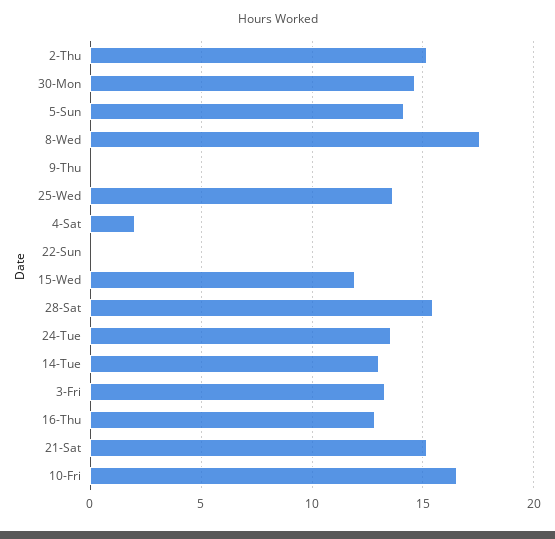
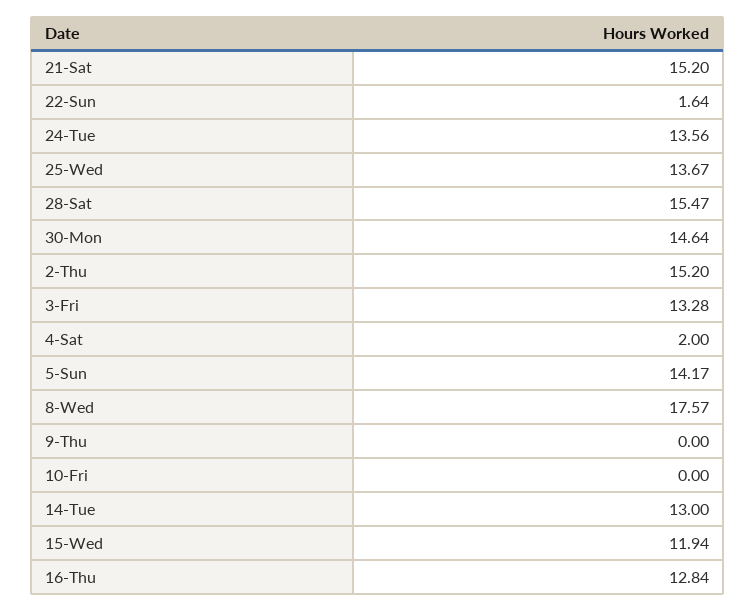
  {
    "2-Thu": 15.2,
    "30-Mon": 14.64,
    "5-Sun": 14.17,
    "8-Wed": 17.57,
    "9-Thu": 0,
    "25-Wed": 13.67,
    "4-Sat": 2,
-   "22-Sun": 0,
+   "22-Sun": 1.64,
    "15-Wed": 11.94,
    "28-Sat": 15.47,
    "24-Tue": 13.56,
    "14-Tue": 13,
    "3-Fri": 13.28,
    "16-Thu": 12.84,
    "21-Sat": 15.2,
-   "10-Fri": 16.5
+   "10-Fri": 0
  }

